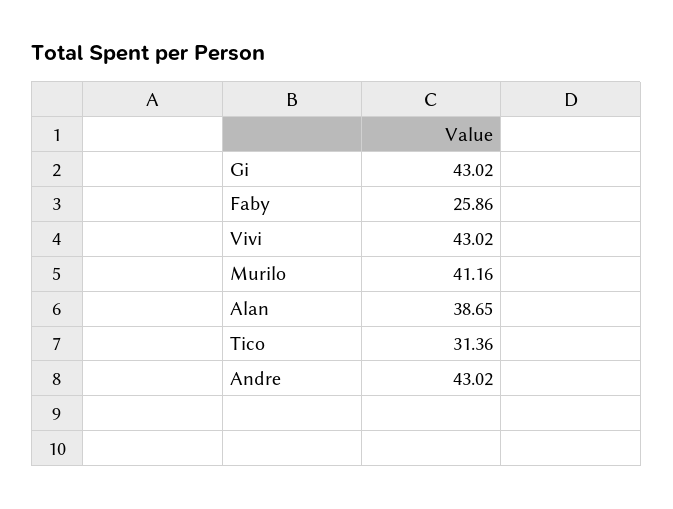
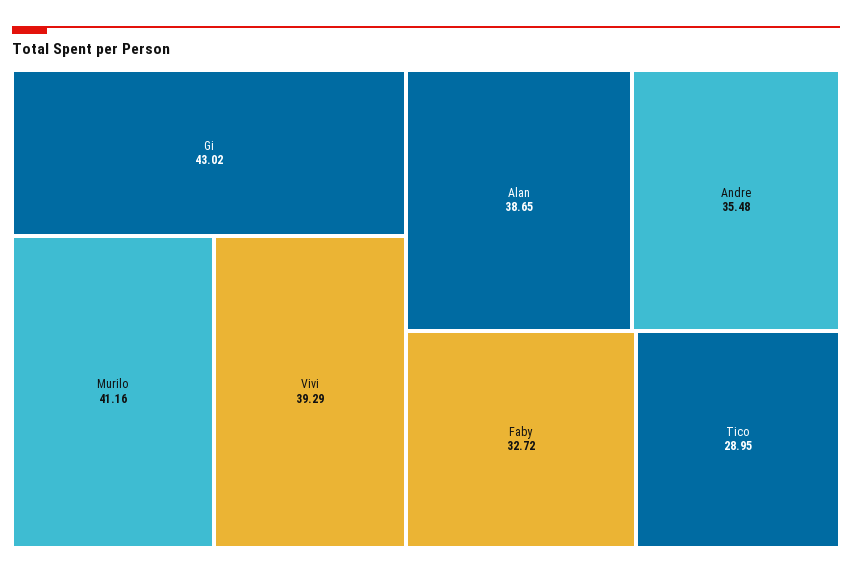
  {
    "Gi": 43.02,
-   "Faby": 25.86,
+   "Faby": 32.72,
-   "Vivi": 43.02,
+   "Vivi": 39.29,
    "Murilo": 41.16,
    "Alan": 38.65,
-   "Tico": 31.36,
+   "Tico": 28.95,
-   "Andre": 43.02
+   "Andre": 35.48
  }

